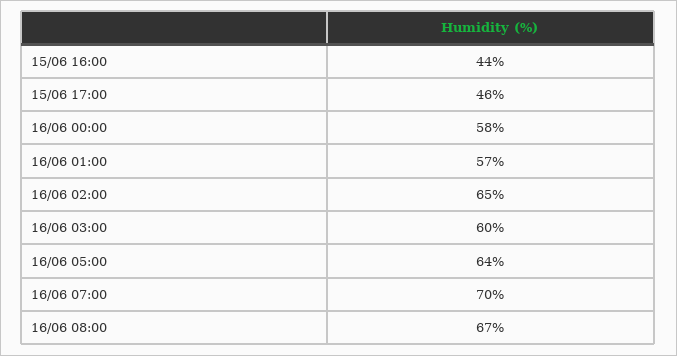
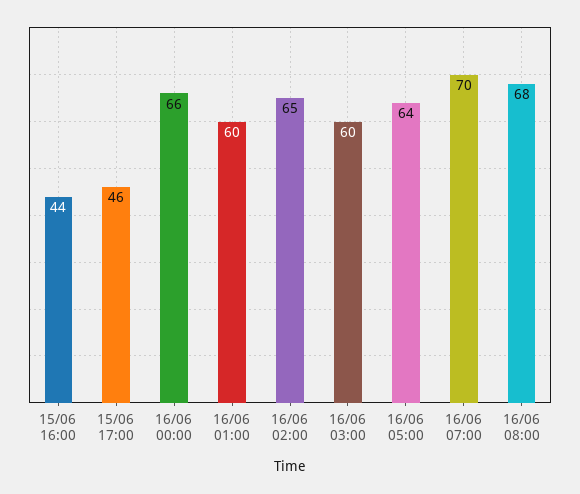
  {
    "15/06 16:00": 44,
    "15/06 17:00": 46,
-   "16/06 00:00": 58,
+   "16/06 00:00": 66,
-   "16/06 01:00": 57,
+   "16/06 01:00": 60,
    "16/06 02:00": 65,
    "16/06 03:00": 60,
    "16/06 05:00": 64,
    "16/06 07:00": 70,
-   "16/06 08:00": 67
+   "16/06 08:00": 68
  }

